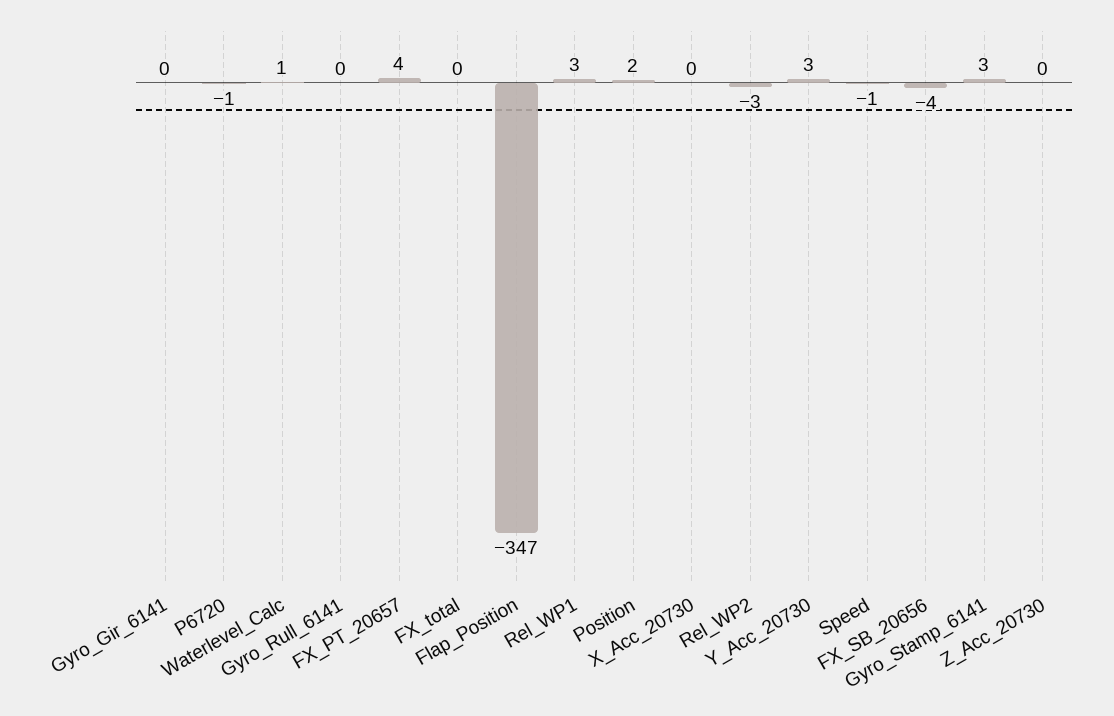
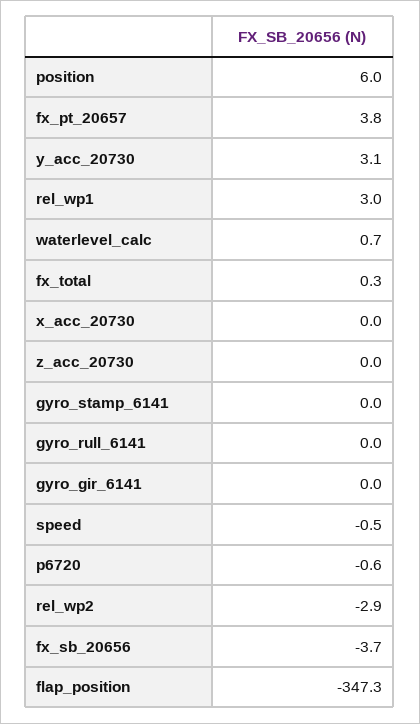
  {
    "Gyro_Gir_6141": 0,
    "P6720": -0.6,
    "Waterlevel_Calc": 0.7,
    "Gyro_Rull_6141": 0,
    "FX_PT_20657": 3.8,
    "FX_total": 0.3,
    "Flap_Position": -347.3,
    "Rel_WP1": 3,
-   "Position": 2,
+   "Position": 6,
    "X_Acc_20730": 0,
    "Rel_WP2": -2.9,
    "Y_Acc_20730": 3.1,
    "Speed": -0.5,
    "FX_SB_20656": -3.7,
-   "Gyro_Stamp_6141": 3,
+   "Gyro_Stamp_6141": 0,
    "Z_Acc_20730": 0
  }

